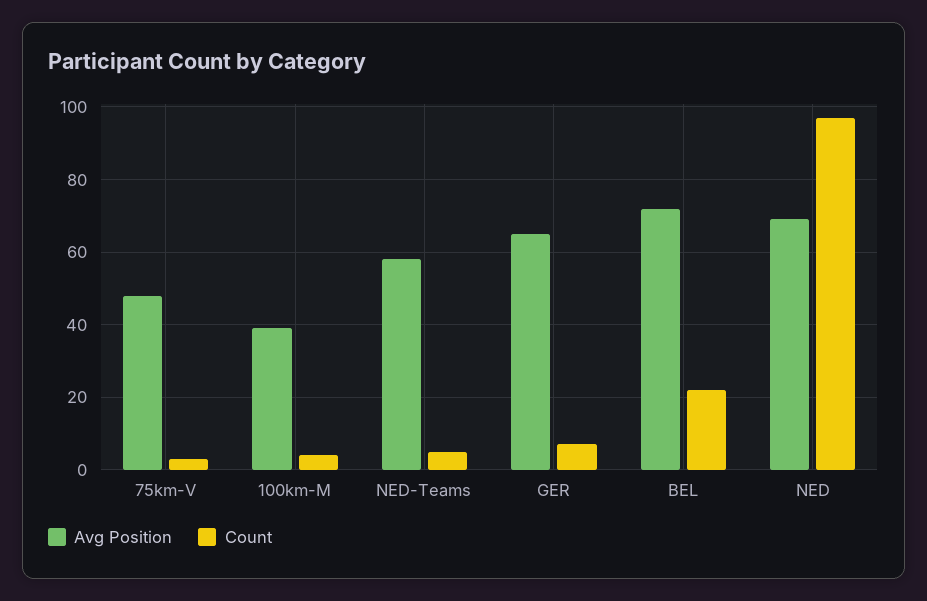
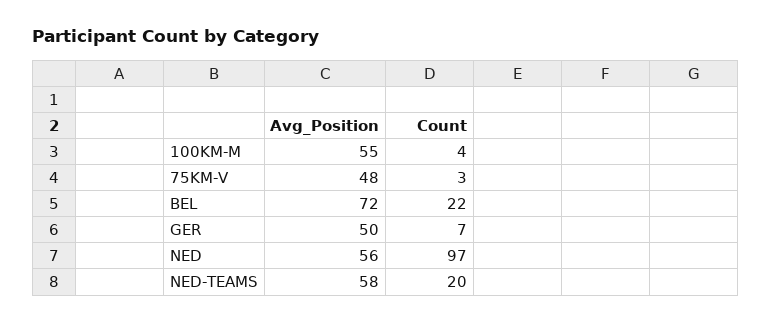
  {
    "Avg Position": {
      "75km-V": 48,
-     "100km-M": 40,
+     "100km-M": 55,
      "NED-Teams": 58,
-     "GER": 65,
+     "GER": 50,
      "BEL": 72,
-     "NED": 70
+     "NED": 56
    },
    "Count": {
      "75km-V": 3,
      "100km-M": 4,
-     "NED-Teams": 5,
+     "NED-Teams": 20,
      "GER": 7,
      "BEL": 22,
      "NED": 97
    }
  }

